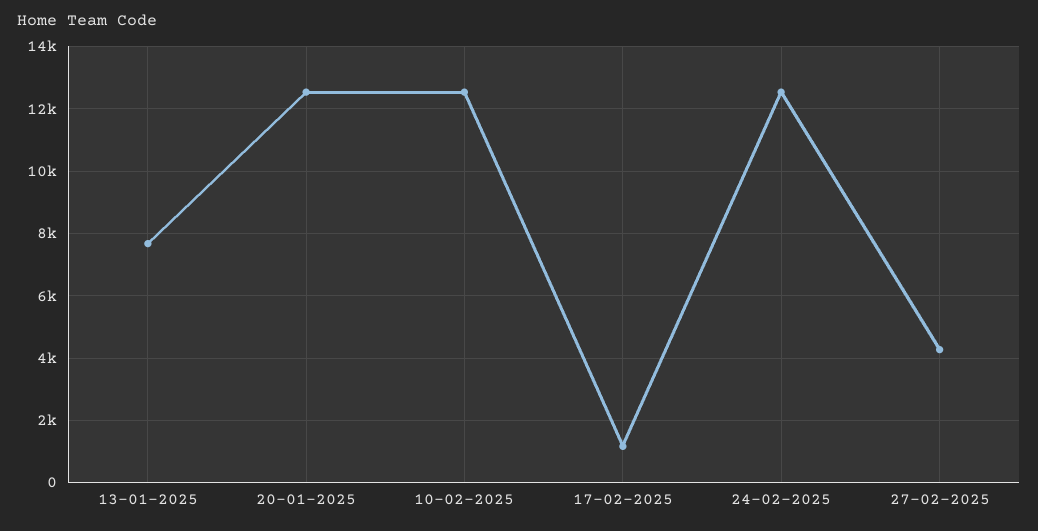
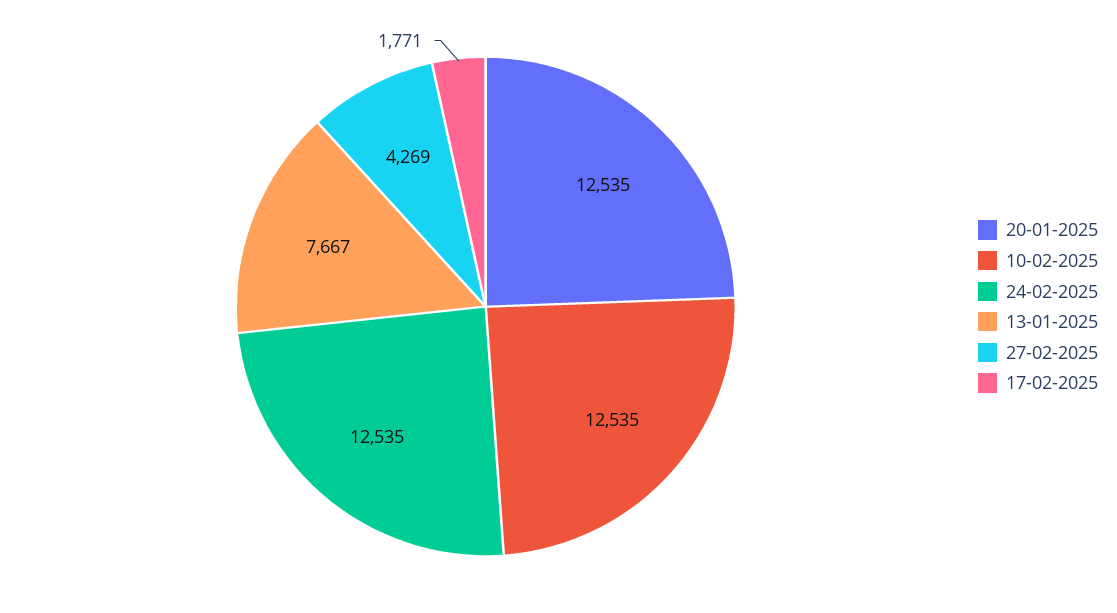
  {
    "13-01-2025": 7667,
    "20-01-2025": 12535,
    "10-02-2025": 12535,
-   "17-02-2025": 1200,
+   "17-02-2025": 1771,
    "24-02-2025": 12535,
    "27-02-2025": 4269
  }

